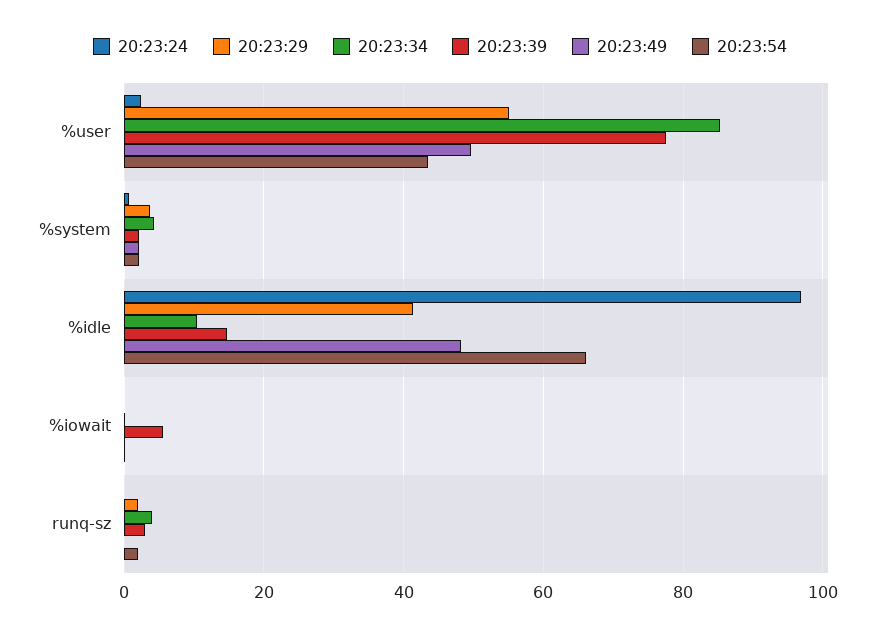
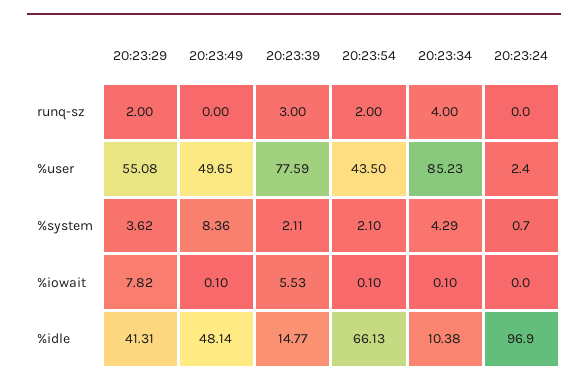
  {
    "20:23:24": {
      "%user": 2.4,
      "%system": 0.7,
      "%idle": 96.9,
      "%iowait": 0,
      "runq-sz": 0
    },
    "20:23:29": {
      "%user": 55.08,
      "%system": 3.62,
      "%idle": 41.31,
-     "%iowait": 0,
+     "%iowait": 7.82,
      "runq-sz": 2
    },
    "20:23:34": {
      "%user": 85.23,
      "%system": 4.29,
      "%idle": 10.38,
      "%iowait": 0.1,
      "runq-sz": 4
    },
    "20:23:39": {
      "%user": 77.59,
      "%system": 2.11,
      "%idle": 14.77,
      "%iowait": 5.53,
      "runq-sz": 3
    },
    "20:23:49": {
      "%user": 49.65,
-     "%system": 2,
+     "%system": 8.36,
      "%idle": 48.14,
      "%iowait": 0.1,
      "runq-sz": 0
    },
    "20:23:54": {
      "%user": 43.5,
      "%system": 2.1,
      "%idle": 66.13,
      "%iowait": 0.1,
      "runq-sz": 2
    }
  }

